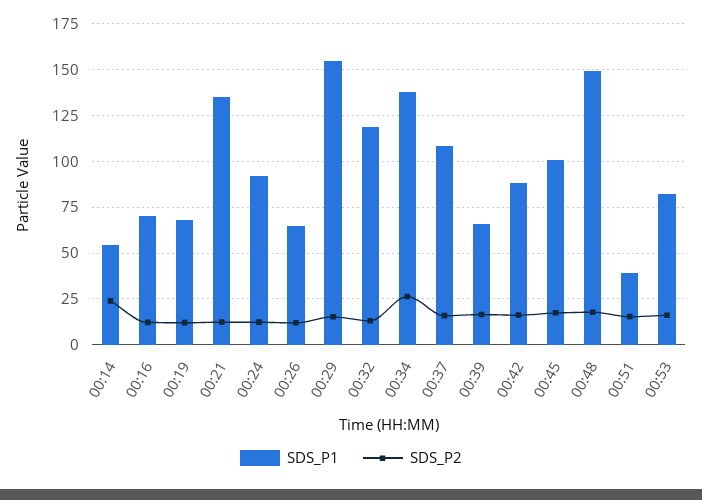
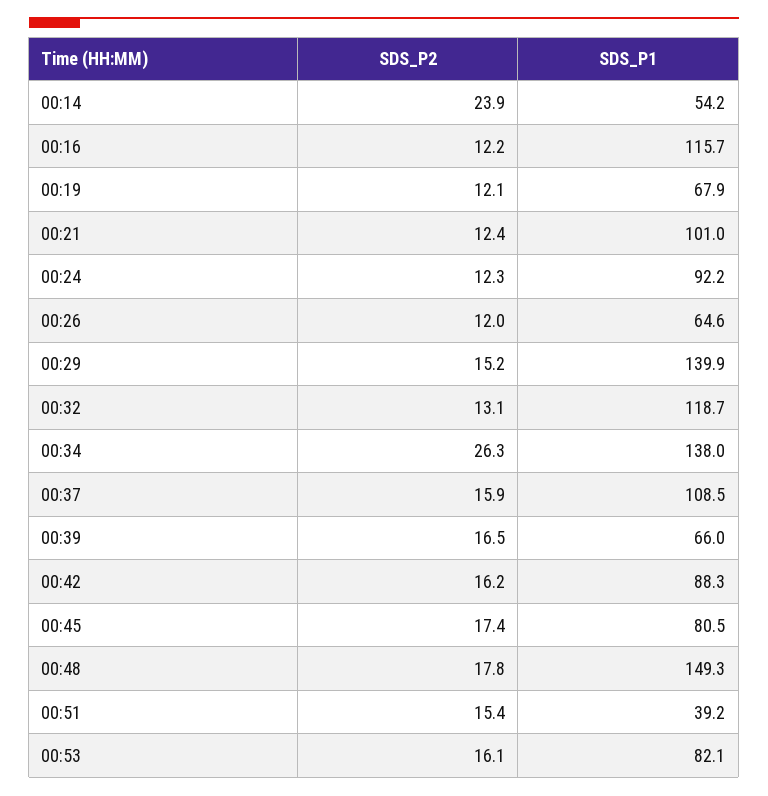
  {
    "SDS_P1": {
      "00:14": 54.2,
-     "00:16": 70,
+     "00:16": 115.7,
      "00:19": 67.9,
-     "00:21": 135,
+     "00:21": 101,
      "00:24": 92.2,
      "00:26": 64.6,
-     "00:29": 155,
+     "00:29": 139.9,
      "00:32": 118.7,
      "00:34": 138,
      "00:37": 108.5,
      "00:39": 66,
      "00:42": 88.3,
-     "00:45": 100,
+     "00:45": 80.5,
      "00:48": 149.3,
      "00:51": 39.2,
      "00:53": 82.1
    },
    "SDS_P2": {
      "00:14": 23.9,
      "00:16": 12.2,
      "00:19": 12.1,
      "00:21": 12.4,
      "00:24": 12.3,
      "00:26": 12,
      "00:29": 15.2,
      "00:32": 13.1,
      "00:34": 26.3,
      "00:37": 15.9,
      "00:39": 16.5,
      "00:42": 16.2,
      "00:45": 17.4,
      "00:48": 17.8,
      "00:51": 15.4,
      "00:53": 16.1
    }
  }

